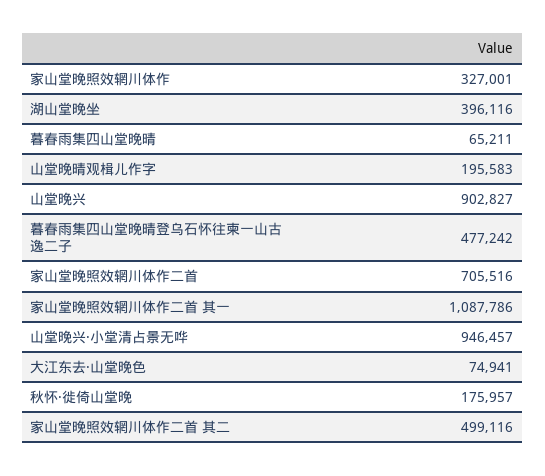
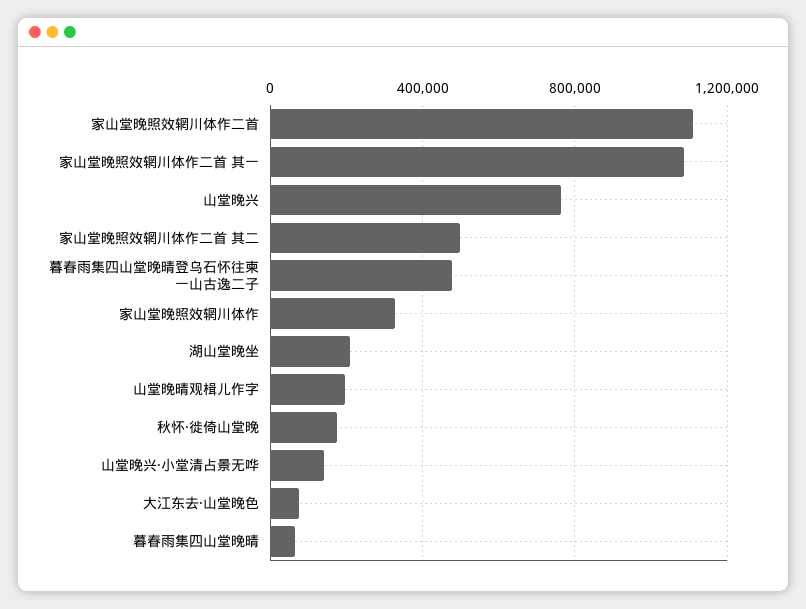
  {
    "家山堂晚照效辋川体作": 327001,
-   "湖山堂晚坐": 396116,
+   "湖山堂晚坐": 200000,
    "暮春雨集四山堂晚晴": 65211,
    "山堂晚晴观楫儿作字": 195583,
-   "山堂晚兴": 902827,
+   "山堂晚兴": 750000,
    "暮春雨集四山堂晚晴登乌石怀往柬一山古逸二子": 477242,
-   "家山堂晚照效辋川体作二首": 705516,
+   "家山堂晚照效辋川体作二首": 1100000,
    "家山堂晚照效辋川体作二首 其一": 1087786,
-   "山堂晚兴·小堂清占景无哗": 946457,
+   "山堂晚兴·小堂清占景无哗": 150000,
    "大江东去·山堂晚色": 74941,
    "秋怀·徙倚山堂晚": 175957,
    "家山堂晚照效辋川体作二首 其二": 499116
  }

